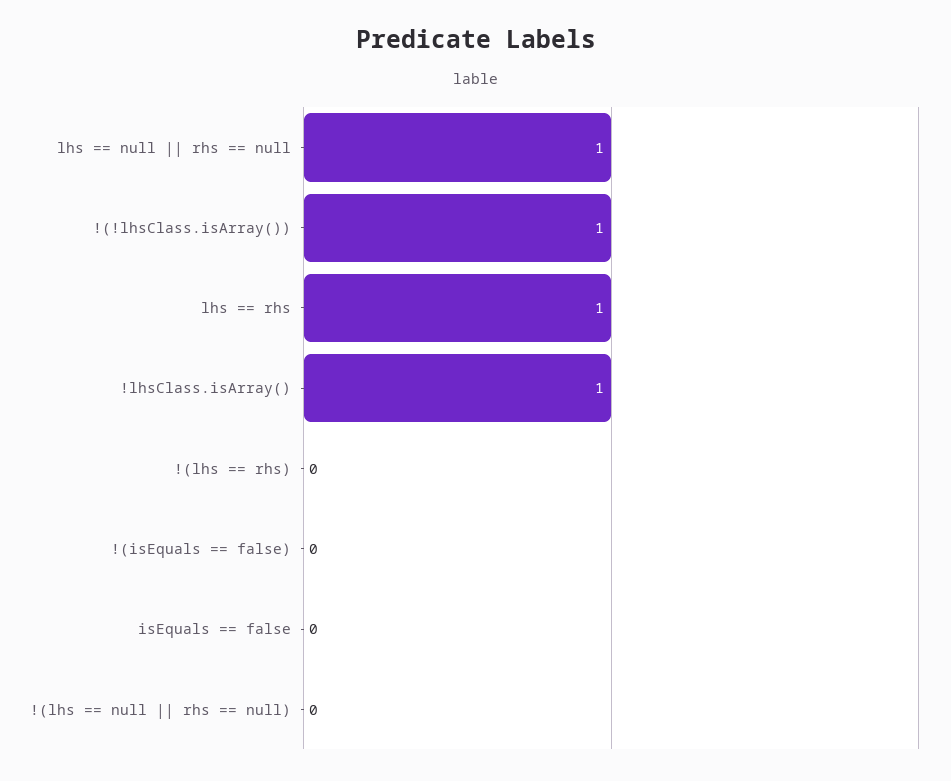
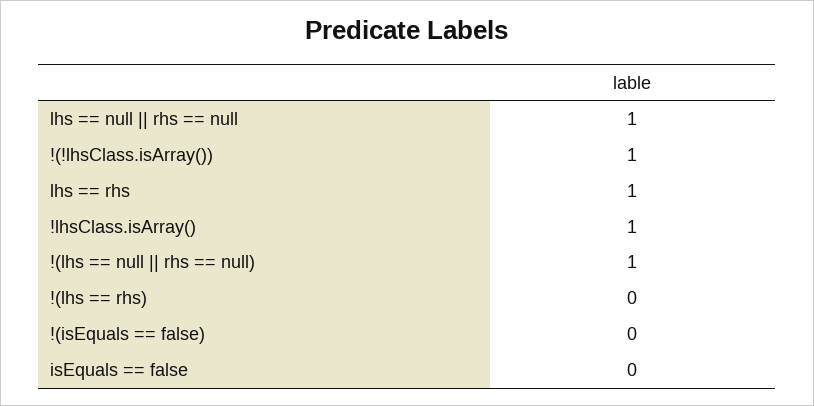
  {
    "lhs == null || rhs == null": 1,
    "!(!lhsClass.isArray())": 1,
    "lhs == rhs": 1,
    "!lhsClass.isArray()": 1,
    "!(lhs == rhs)": 0,
    "!(isEquals == false)": 0,
    "isEquals == false": 0,
-   "!(lhs == null || rhs == null)": 0
+   "!(lhs == null || rhs == null)": 1
  }

